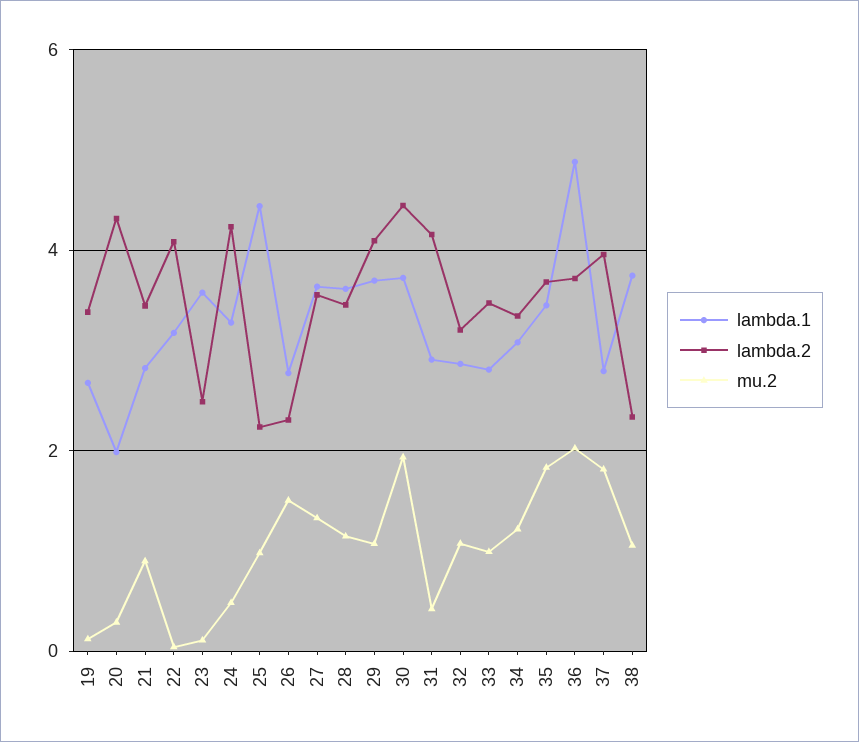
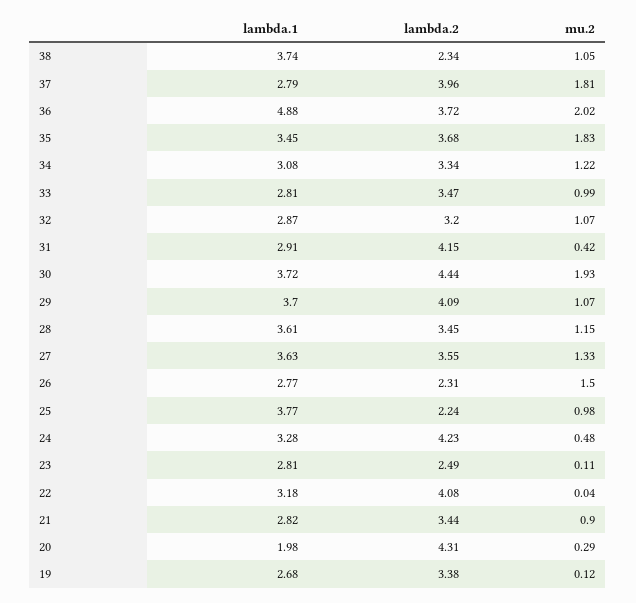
  {
    "lambda.1": {
      "19": 2.68,
      "20": 1.98,
      "21": 2.82,
      "22": 3.18,
-     "23": 3.6,
+     "23": 2.81,
      "24": 3.28,
-     "25": 4.4,
+     "25": 3.77,
      "26": 2.77,
      "27": 3.63,
      "28": 3.61,
      "29": 3.7,
      "30": 3.72,
      "31": 2.91,
      "32": 2.87,
      "33": 2.81,
      "34": 3.08,
      "35": 3.45,
      "36": 4.88,
      "37": 2.79,
      "38": 3.74
    },
    "lambda.2": {
      "19": 3.38,
      "20": 4.31,
      "21": 3.44,
      "22": 4.08,
      "23": 2.49,
      "24": 4.23,
      "25": 2.24,
      "26": 2.31,
      "27": 3.55,
      "28": 3.45,
      "29": 4.09,
      "30": 4.44,
      "31": 4.15,
      "32": 3.2,
      "33": 3.47,
      "34": 3.34,
      "35": 3.68,
      "36": 3.72,
      "37": 3.96,
      "38": 2.34
    },
    "mu.2": {
      "19": 0.12,
      "20": 0.29,
      "21": 0.9,
      "22": 0.04,
      "23": 0.11,
      "24": 0.48,
      "25": 0.98,
      "26": 1.5,
      "27": 1.33,
      "28": 1.15,
      "29": 1.07,
      "30": 1.93,
      "31": 0.42,
      "32": 1.07,
      "33": 0.99,
      "34": 1.22,
      "35": 1.83,
      "36": 2.02,
      "37": 1.81,
      "38": 1.05
    }
  }

